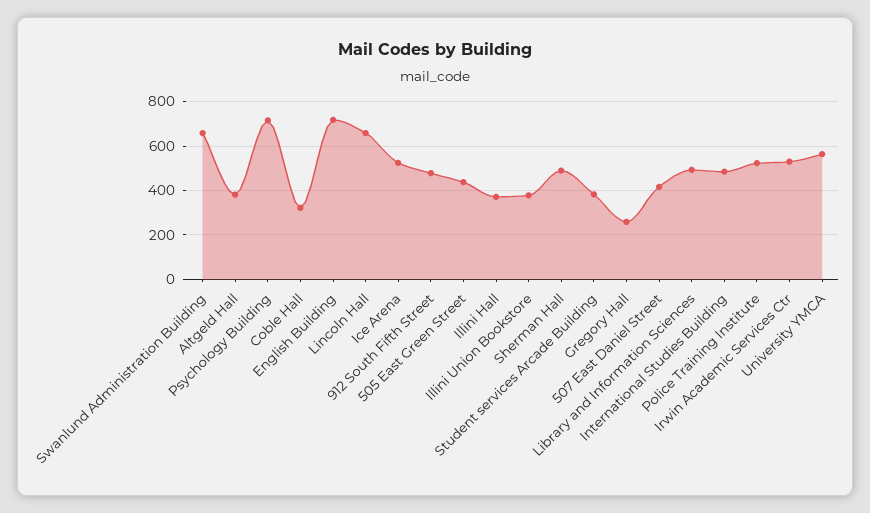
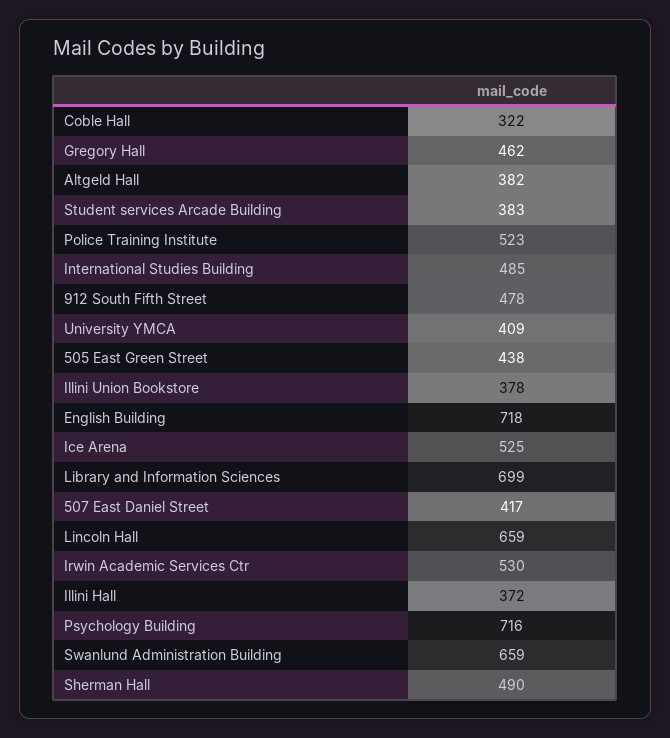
  {
    "Swanlund Administration Building": 659,
    "Altgeld Hall": 382,
    "Psychology Building": 716,
    "Coble Hall": 322,
    "English Building": 718,
    "Lincoln Hall": 659,
    "Ice Arena": 525,
    "912 South Fifth Street": 478,
    "505 East Green Street": 438,
    "Illini Hall": 372,
    "Illini Union Bookstore": 378,
    "Sherman Hall": 490,
    "Student services Arcade Building": 383,
-   "Gregory Hall": 250,
+   "Gregory Hall": 462,
    "507 East Daniel Street": 417,
-   "Library and Information Sciences": 500,
+   "Library and Information Sciences": 699,
    "International Studies Building": 485,
    "Police Training Institute": 523,
    "Irwin Academic Services Ctr": 530,
-   "University YMCA": 550
+   "University YMCA": 409
  }

